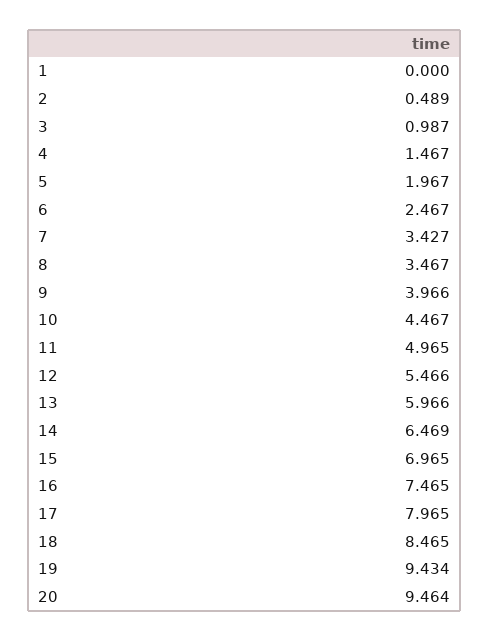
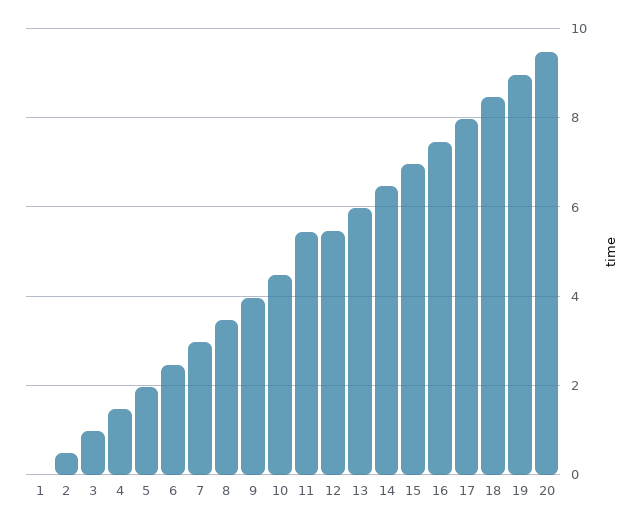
  {
    "1": 0,
    "2": 0.489,
    "3": 0.987,
    "4": 1.467,
    "5": 1.967,
    "6": 2.467,
-   "7": 3.427,
+   "7": 3,
    "8": 3.467,
    "9": 3.966,
    "10": 4.467,
-   "11": 4.965,
+   "11": 5.4,
    "12": 5.466,
    "13": 5.966,
    "14": 6.469,
    "15": 6.965,
    "16": 7.465,
    "17": 7.965,
    "18": 8.465,
-   "19": 9.434,
+   "19": 9,
    "20": 9.464
  }

